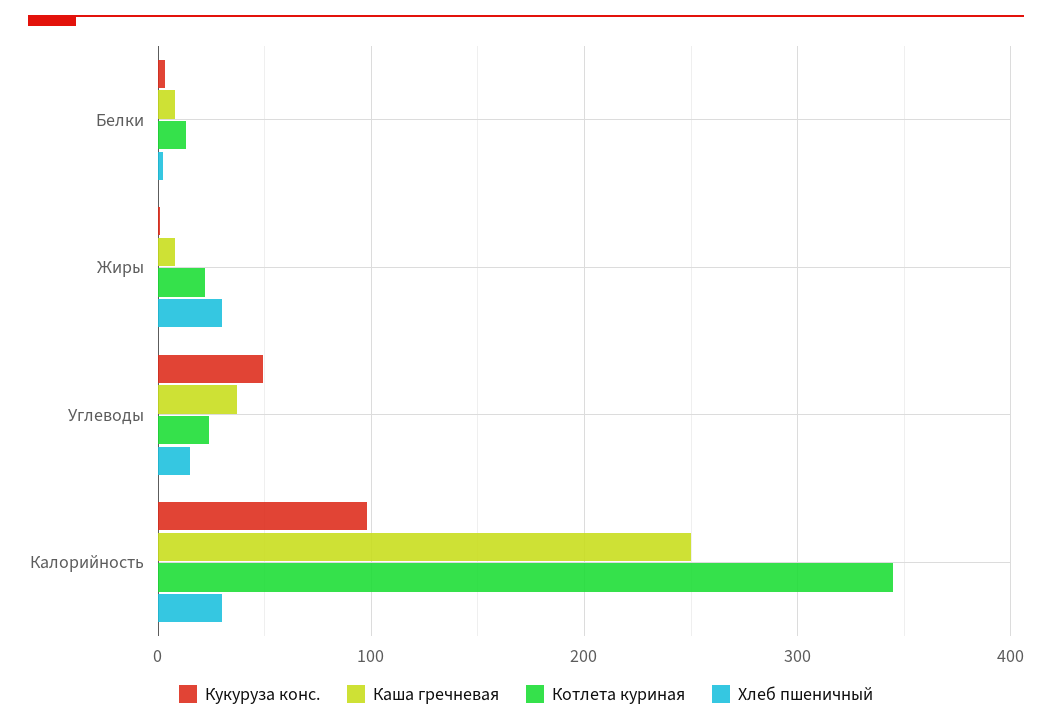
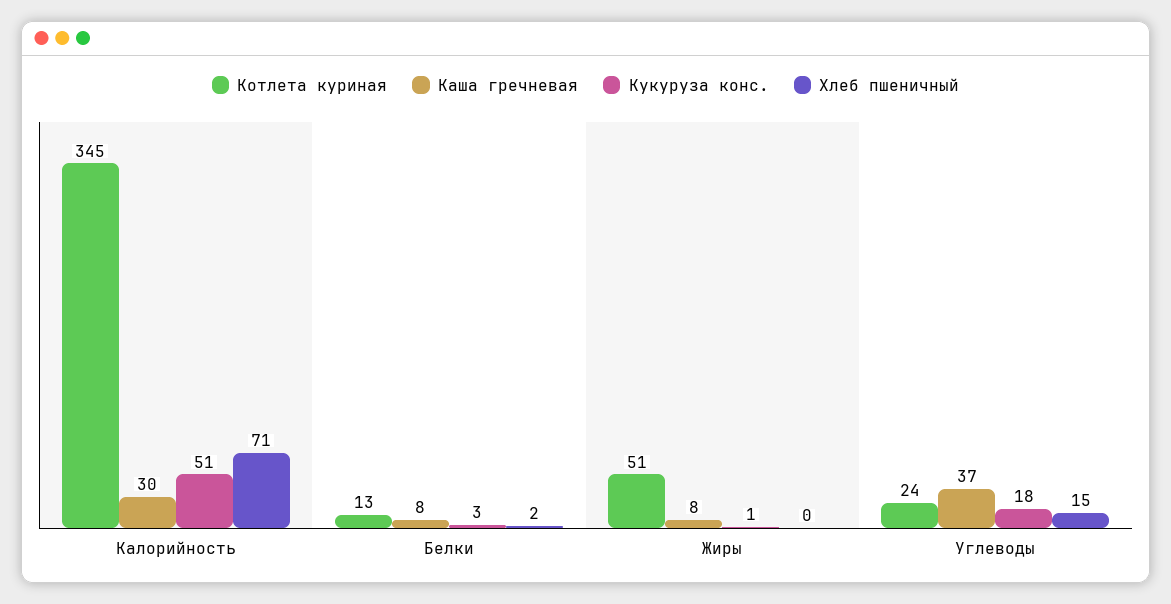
  {
    "Кукуруза конс.": {
      "Белки": 3,
      "Жиры": 1,
-     "Углеводы": 50,
+     "Углеводы": 18,
-     "Калорийность": 100
+     "Калорийность": 51
    },
    "Каша гречневая": {
      "Белки": 8,
      "Жиры": 8,
      "Углеводы": 37,
-     "Калорийность": 250
+     "Калорийность": 30
    },
    "Котлета куриная": {
      "Белки": 13,
-     "Жиры": 20,
+     "Жиры": 51,
      "Углеводы": 24,
      "Калорийность": 345
    },
    "Хлеб пшеничный": {
      "Белки": 2,
-     "Жиры": 30,
+     "Жиры": 0,
      "Углеводы": 15,
-     "Калорийность": 30
+     "Калорийность": 71
    }
  }

